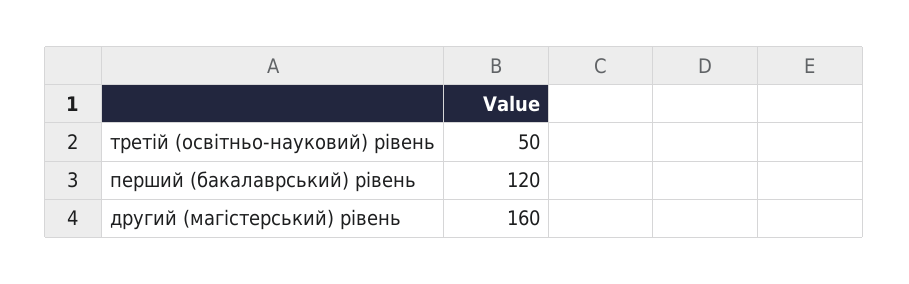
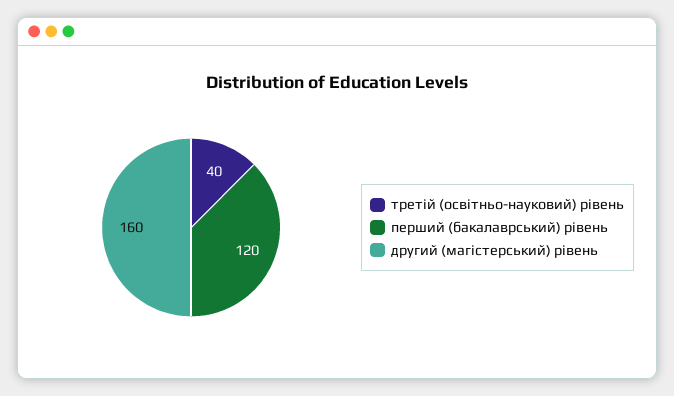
  {
-   "третій (освітньо-науковий) рівень": 50,
+   "третій (освітньо-науковий) рівень": 40,
    "перший (бакалаврський) рівень": 120,
    "другий (магістерський) рівень": 160
  }

